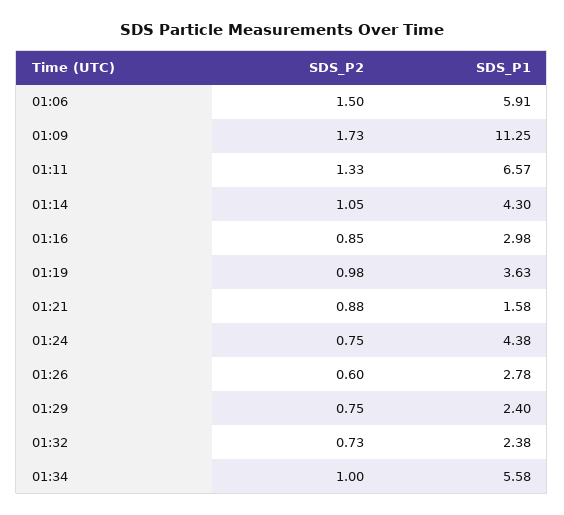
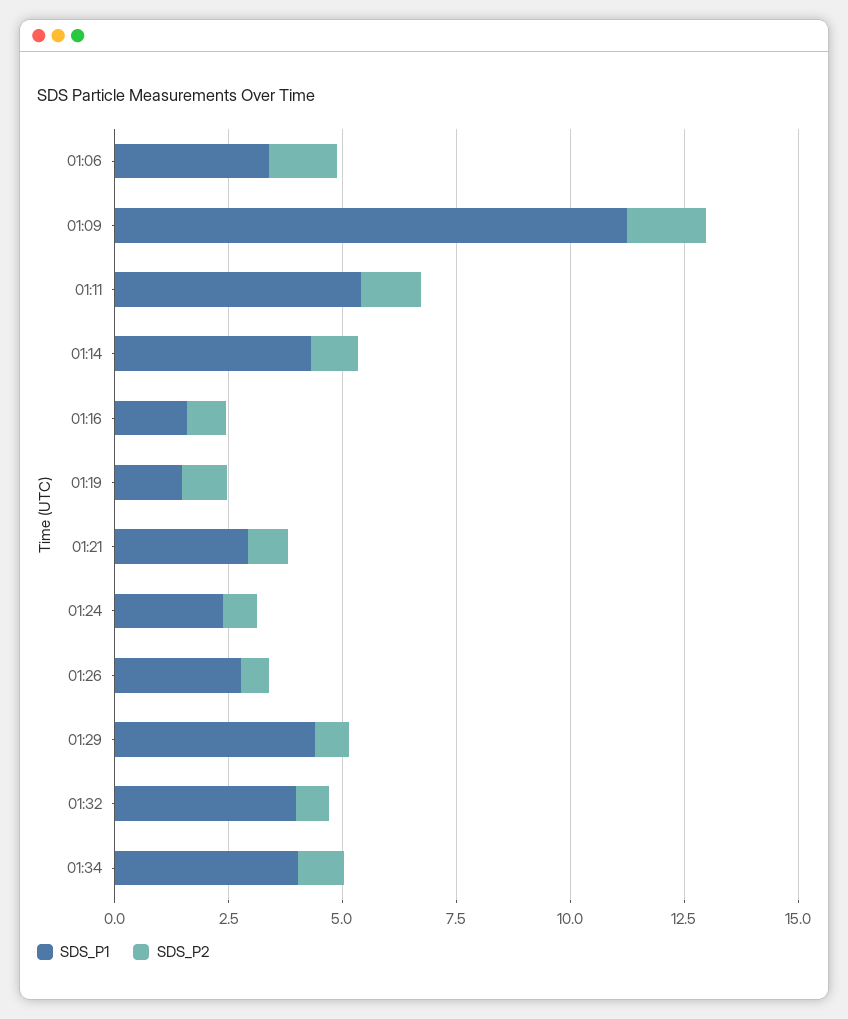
  {
    "SDS_P2": {
      "01:06": 1.5,
      "01:09": 1.73,
      "01:11": 1.33,
      "01:14": 1.05,
      "01:16": 0.85,
      "01:19": 0.98,
      "01:21": 0.88,
      "01:24": 0.75,
      "01:26": 0.6,
      "01:29": 0.75,
      "01:32": 0.73,
      "01:34": 1
    },
    "SDS_P1": {
-     "01:06": 5.91,
+     "01:06": 3.5,
      "01:09": 11.25,
-     "01:11": 6.57,
+     "01:11": 5.5,
      "01:14": 4.3,
-     "01:16": 2.98,
+     "01:16": 1.5,
-     "01:19": 3.63,
+     "01:19": 1.5,
-     "01:21": 1.58,
+     "01:21": 3,
-     "01:24": 4.38,
+     "01:24": 2.5,
      "01:26": 2.78,
-     "01:29": 2.4,
+     "01:29": 4.5,
-     "01:32": 2.38,
+     "01:32": 4,
-     "01:34": 5.58
+     "01:34": 4
    }
  }

